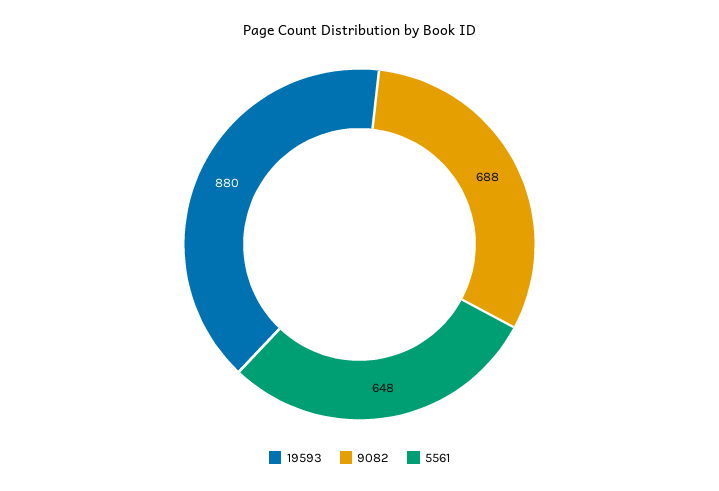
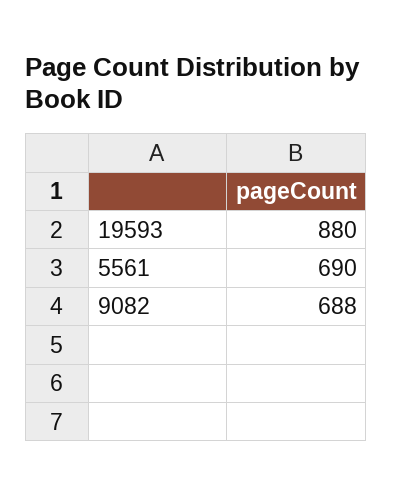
  {
    "19593": 880,
    "9082": 688,
-   "5561": 648
+   "5561": 690
  }

